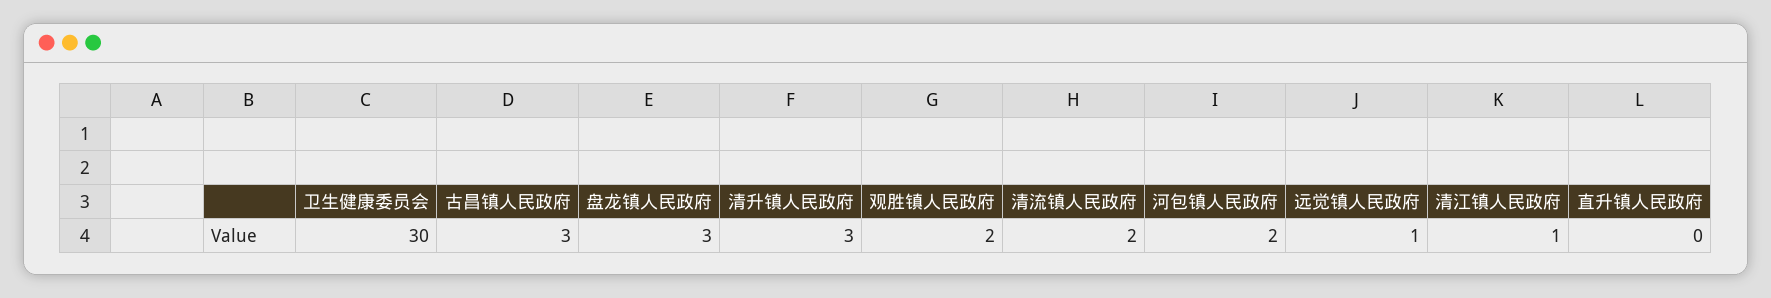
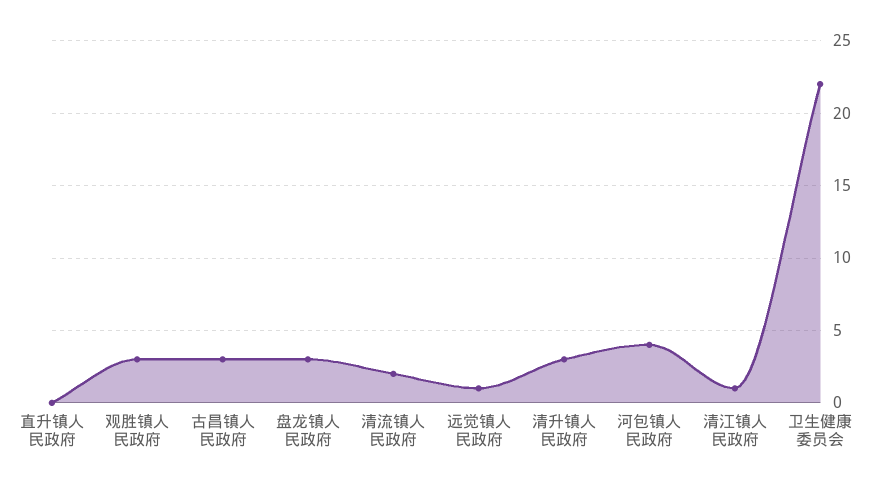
  {
-   "卫生健康委员会": 30,
+   "卫生健康委员会": 22,
    "古昌镇人民政府": 3,
    "盘龙镇人民政府": 3,
    "清升镇人民政府": 3,
-   "观胜镇人民政府": 2,
+   "观胜镇人民政府": 3,
    "清流镇人民政府": 2,
-   "河包镇人民政府": 2,
+   "河包镇人民政府": 4,
    "远觉镇人民政府": 1,
    "清江镇人民政府": 1,
    "直升镇人民政府": 0
  }

